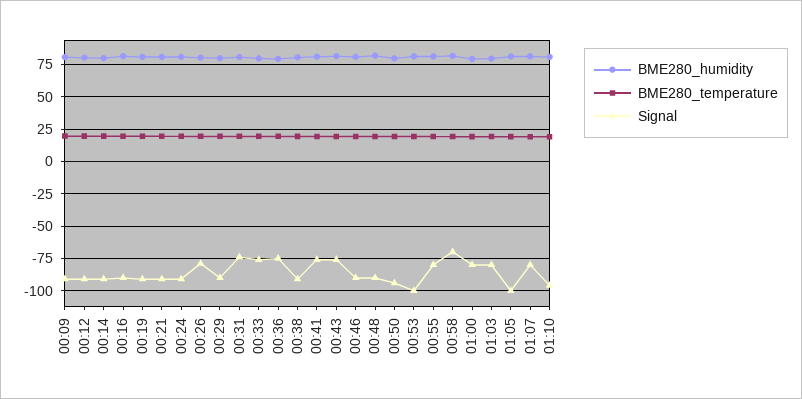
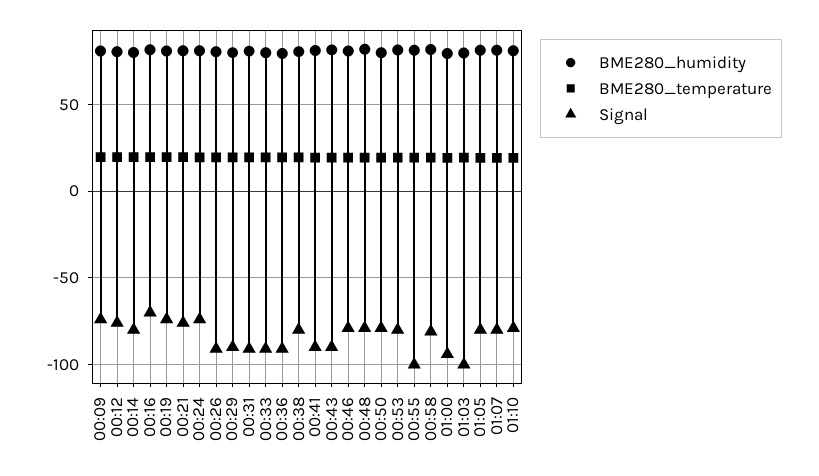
  {
    "BME280_humidity": {
      "00:09": 80,
      "00:12": 80,
      "00:14": 80,
      "00:16": 80,
      "00:19": 80,
      "00:21": 80,
      "00:24": 80,
      "00:26": 80,
      "00:29": 80,
      "00:31": 80,
      "00:33": 80,
      "00:36": 80,
      "00:38": 80,
      "00:41": 80,
      "00:43": 80,
      "00:46": 80,
      "00:48": 80,
      "00:50": 80,
      "00:53": 80,
      "00:55": 80,
      "00:58": 80,
      "01:00": 80,
      "01:03": 80,
      "01:05": 80,
      "01:07": 80,
      "01:10": 80
    },
    "BME280_temperature": {
      "00:09": 20,
      "00:12": 20,
      "00:14": 20,
      "00:16": 20,
      "00:19": 20,
      "00:21": 20,
      "00:24": 20,
      "00:26": 20,
      "00:29": 20,
      "00:31": 20,
      "00:33": 20,
      "00:36": 20,
      "00:38": 20,
      "00:41": 20,
      "00:43": 20,
      "00:46": 20,
      "00:48": 20,
      "00:50": 20,
      "00:53": 20,
      "00:55": 20,
      "00:58": 20,
      "01:00": 20,
      "01:03": 20,
      "01:05": 20,
      "01:07": 20,
      "01:10": 20
    },
    "Signal": {
-     "00:09": -90,
+     "00:09": -75,
-     "00:12": -90,
+     "00:12": -75,
-     "00:14": -90,
+     "00:14": -80,
-     "00:16": -90,
+     "00:16": -70,
-     "00:19": -90,
+     "00:19": -75,
-     "00:21": -90,
+     "00:21": -75,
-     "00:24": -90,
+     "00:24": -75,
-     "00:26": -80,
+     "00:26": -90,
      "00:29": -90,
-     "00:31": -75,
+     "00:31": -90,
-     "00:33": -75,
+     "00:33": -90,
-     "00:36": -75,
+     "00:36": -90,
-     "00:38": -90,
+     "00:38": -80,
-     "00:41": -75,
+     "00:41": -90,
-     "00:43": -75,
+     "00:43": -90,
-     "00:46": -90,
+     "00:46": -80,
-     "00:48": -90,
+     "00:48": -80,
-     "00:50": -95,
+     "00:50": -80,
-     "00:53": -100,
+     "00:53": -80,
-     "00:55": -80,
+     "00:55": -100,
-     "00:58": -70,
+     "00:58": -80,
-     "01:00": -80,
+     "01:00": -95,
-     "01:03": -80,
+     "01:03": -100,
-     "01:05": -100,
+     "01:05": -80,
      "01:07": -80,
-     "01:10": -95
+     "01:10": -80
    }
  }

